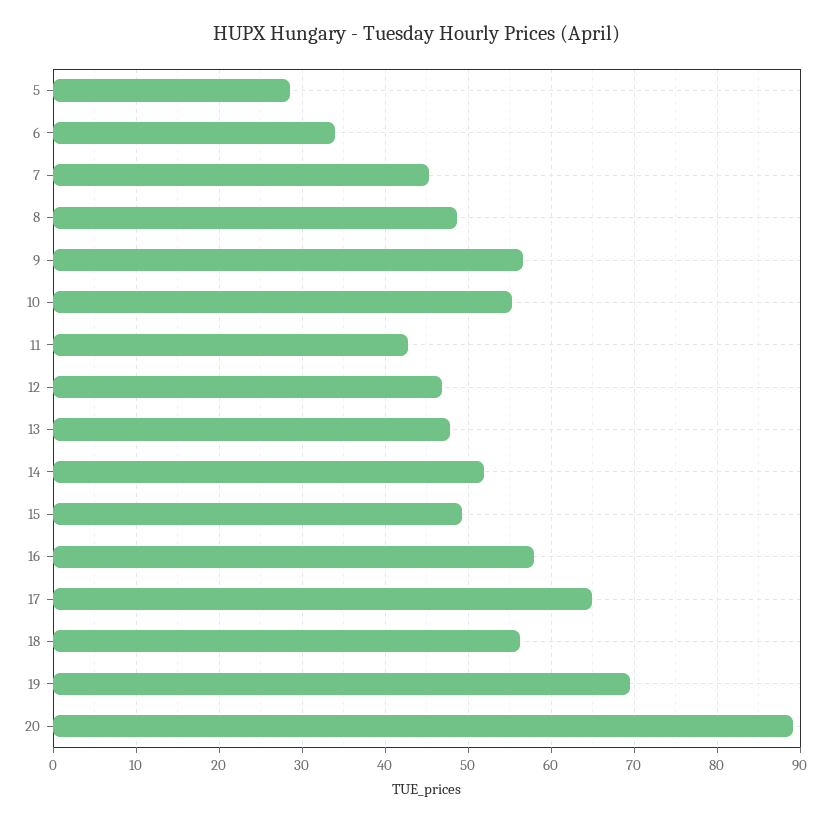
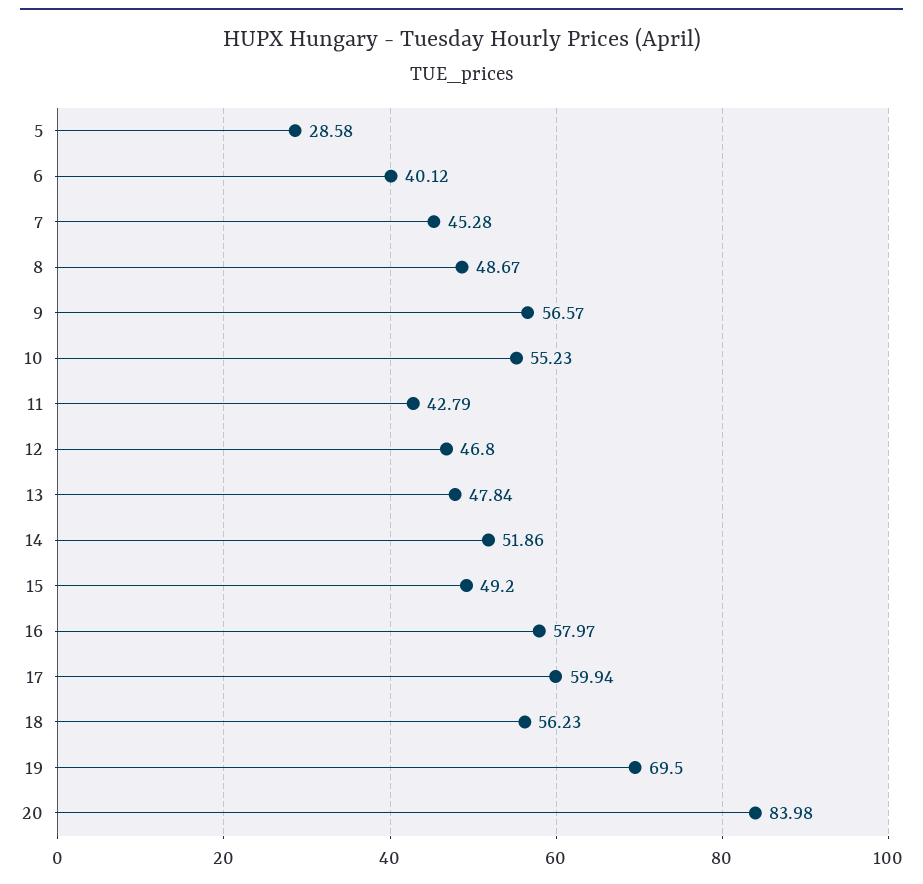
  {
    "5": 28.58,
-   "6": 34,
+   "6": 40.12,
    "7": 45.28,
    "8": 48.67,
    "9": 56.57,
    "10": 55.23,
    "11": 42.79,
    "12": 46.8,
    "13": 47.84,
    "14": 51.86,
    "15": 49.2,
    "16": 57.97,
-   "17": 65,
+   "17": 59.94,
    "18": 56.23,
    "19": 69.5,
-   "20": 89
+   "20": 83.98
  }

